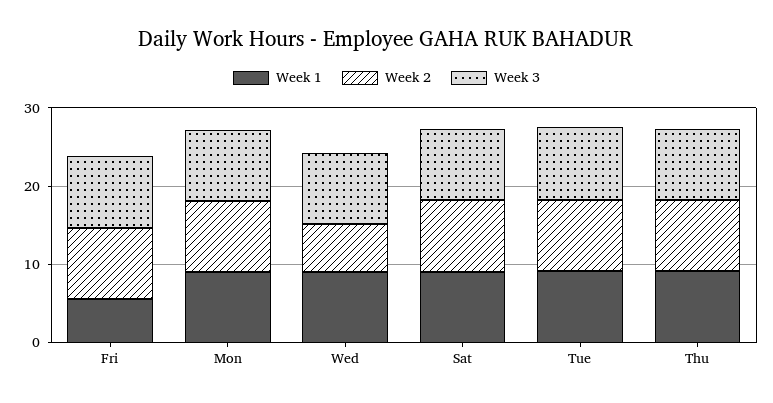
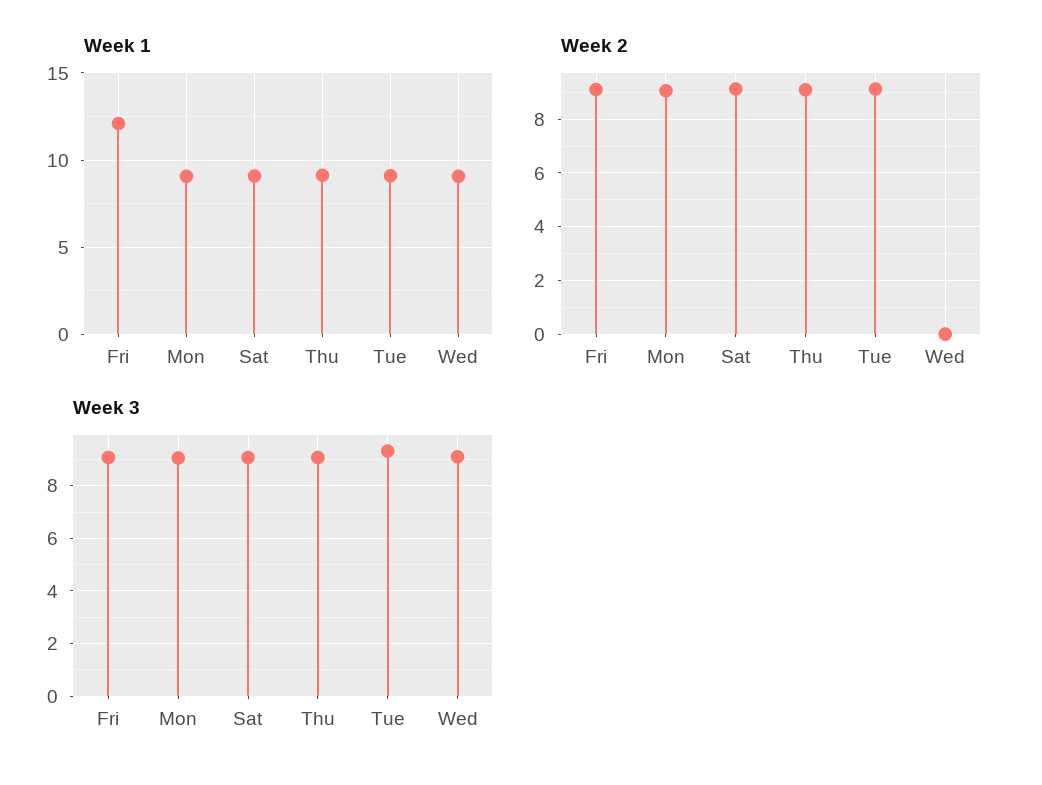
  {
    "Week 1": {
-     "Fri": 6,
+     "Fri": 12,
      "Mon": 9,
      "Wed": 9,
      "Sat": 9,
      "Tue": 9,
      "Thu": 9
    },
    "Week 2": {
      "Fri": 9,
      "Mon": 9,
-     "Wed": 6,
+     "Wed": 0,
      "Sat": 9.25,
      "Tue": 9.25,
      "Thu": 9
    },
    "Week 3": {
      "Fri": 9,
      "Mon": 9,
      "Wed": 9,
      "Sat": 9,
      "Tue": 9.25,
      "Thu": 9
    }
  }

